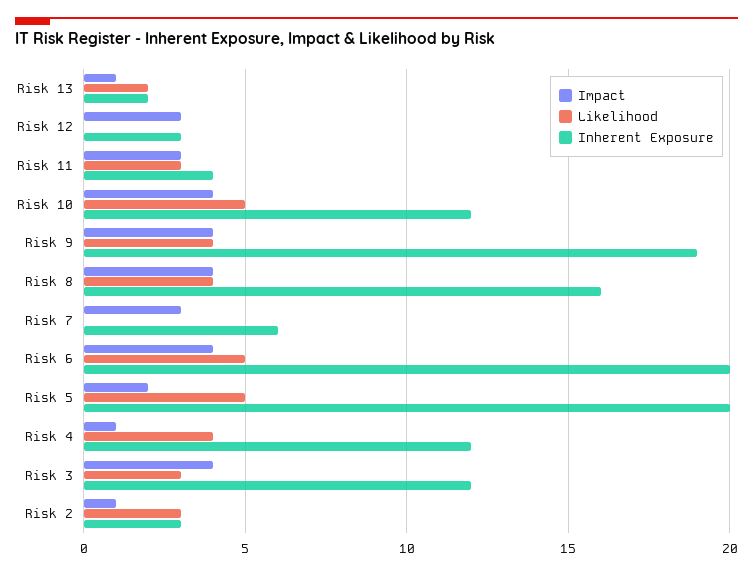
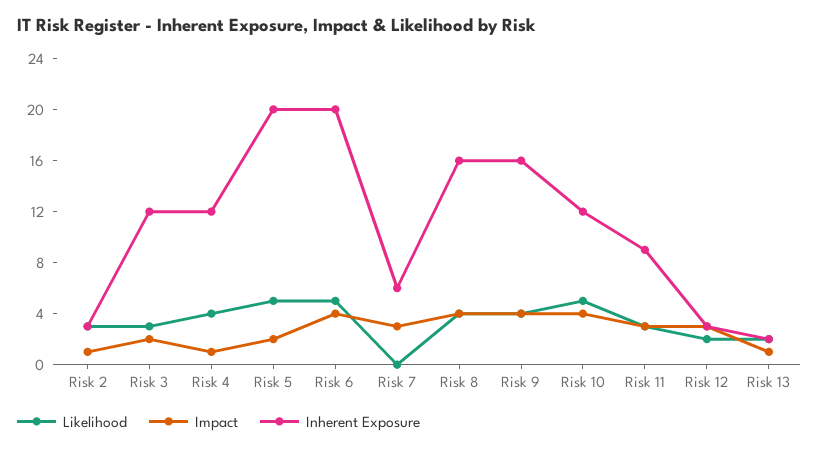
  {
    "Impact": {
      "Risk 13": 1,
      "Risk 12": 3,
      "Risk 11": 3,
      "Risk 10": 4,
      "Risk 9": 4,
      "Risk 8": 4,
      "Risk 7": 3,
      "Risk 6": 4,
      "Risk 5": 2,
      "Risk 4": 1,
-     "Risk 3": 4,
+     "Risk 3": 2,
      "Risk 2": 1
    },
    "Likelihood": {
      "Risk 13": 2,
-     "Risk 12": 0,
+     "Risk 12": 2,
      "Risk 11": 3,
      "Risk 10": 5,
      "Risk 9": 4,
      "Risk 8": 4,
      "Risk 7": 0,
      "Risk 6": 5,
      "Risk 5": 5,
      "Risk 4": 4,
      "Risk 3": 3,
      "Risk 2": 3
    },
    "Inherent Exposure": {
      "Risk 13": 2,
      "Risk 12": 3,
-     "Risk 11": 4,
+     "Risk 11": 9,
      "Risk 10": 12,
-     "Risk 9": 19,
+     "Risk 9": 16,
      "Risk 8": 16,
      "Risk 7": 6,
      "Risk 6": 20,
      "Risk 5": 20,
      "Risk 4": 12,
      "Risk 3": 12,
      "Risk 2": 3
    }
  }

